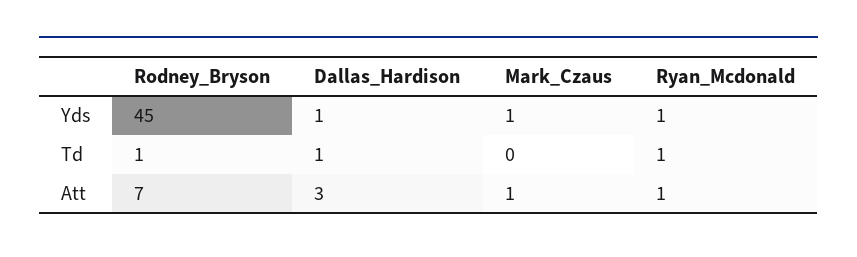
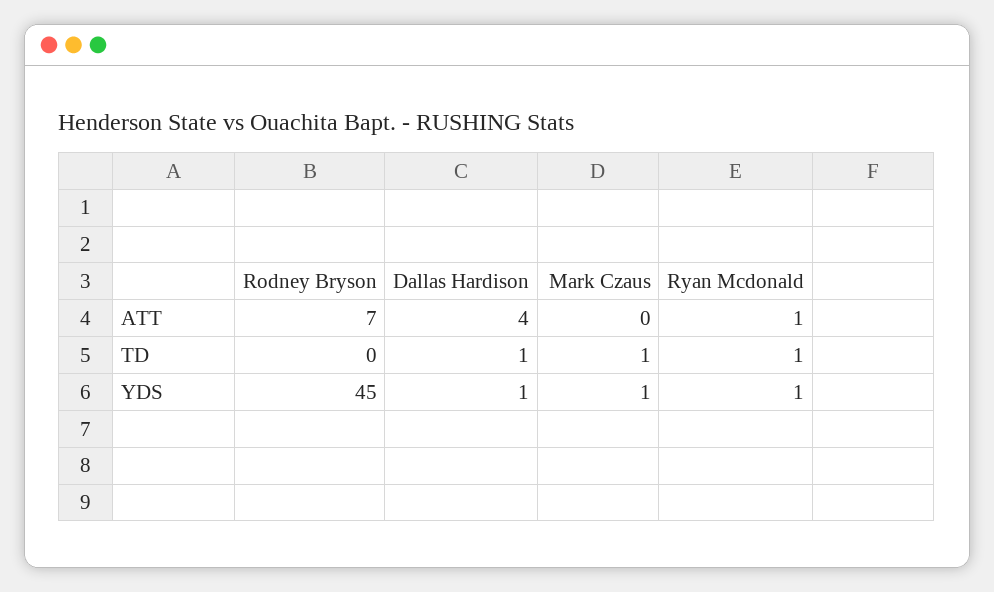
  {
    "Rodney_Bryson": {
      "Yds": 45,
-     "Td": 1,
+     "Td": 0,
      "Att": 7
    },
    "Dallas_Hardison": {
      "Yds": 1,
      "Td": 1,
-     "Att": 3
+     "Att": 4
    },
    "Mark_Czaus": {
      "Yds": 1,
-     "Td": 0,
+     "Td": 1,
-     "Att": 1
+     "Att": 0
    },
    "Ryan_Mcdonald": {
      "Yds": 1,
      "Td": 1,
      "Att": 1
    }
  }

